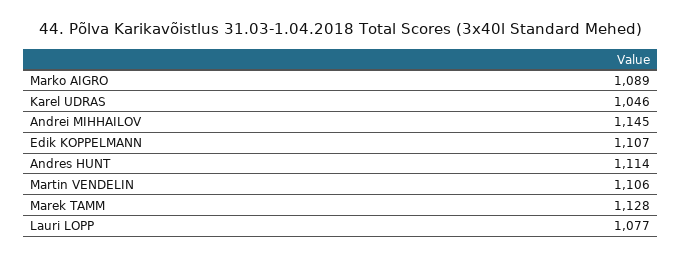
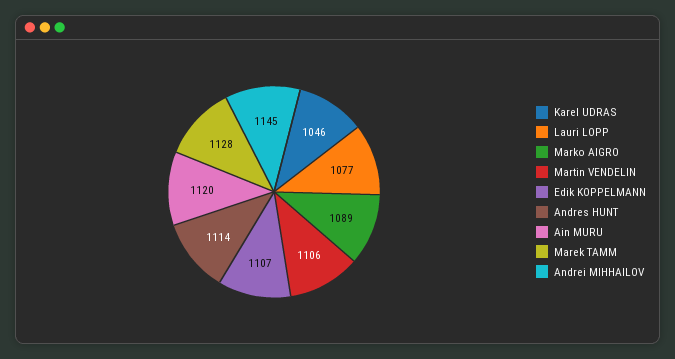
  {
    "Marko AIGRO": 1089,
    "Karel UDRAS": 1046,
    "Andrei MIHHAILOV": 1145,
    "Edik KOPPELMANN": 1107,
    "Andres HUNT": 1114,
    "Martin VENDELIN": 1106,
    "Marek TAMM": 1128,
-   "Lauri LOPP": 1077
+   "Lauri LOPP": 1077,
+   "Ain MURU": 1120
  }

